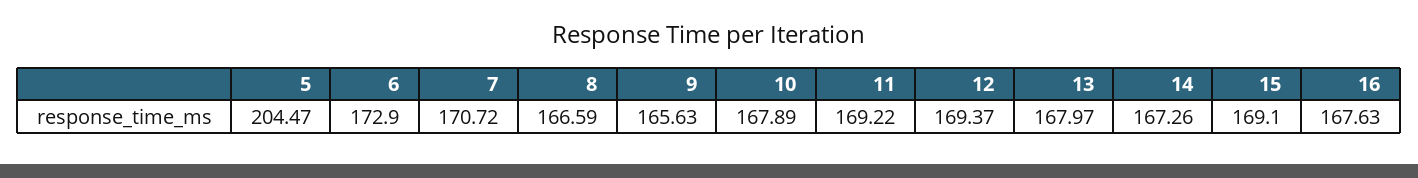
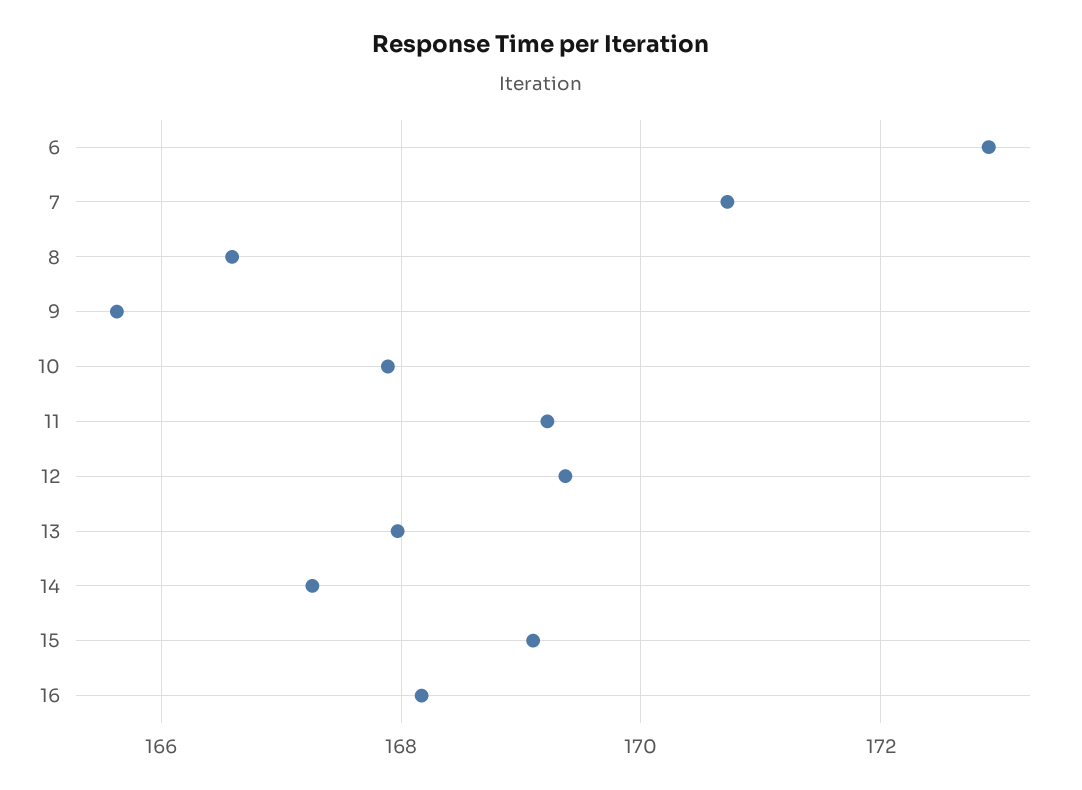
  {
-   "5": 204.47,
    "6": 172.9,
    "7": 170.72,
    "8": 166.59,
    "9": 165.63,
    "10": 167.89,
    "11": 169.22,
    "12": 169.37,
    "13": 167.97,
    "14": 167.26,
    "15": 169.1,
-   "16": 167.63
+   "16": 168.2
  }

